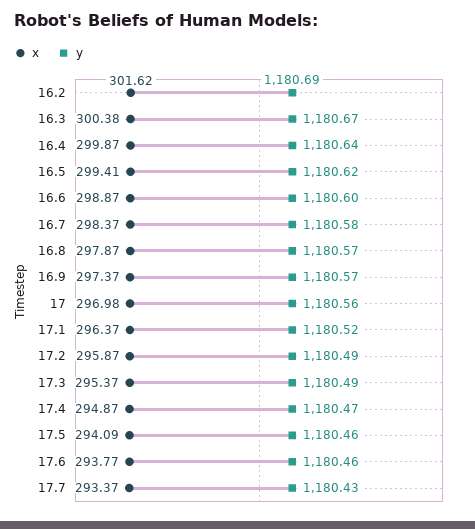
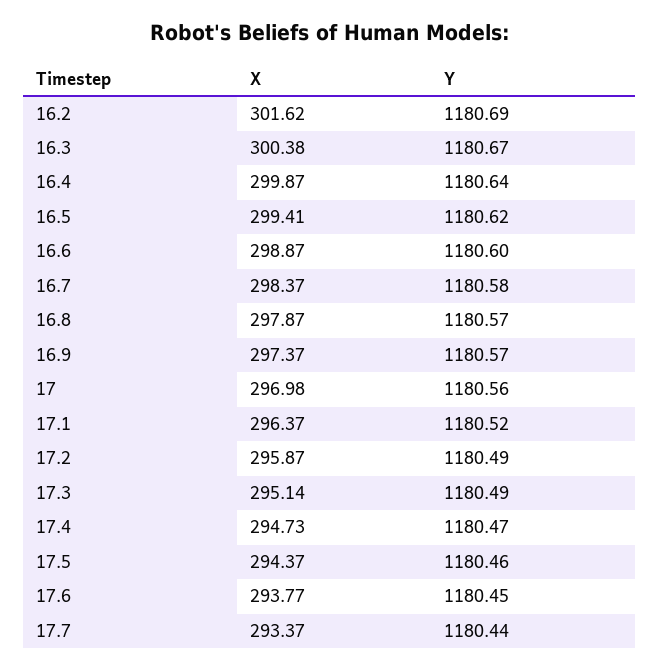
  {
    "x": {
      "16.2": 301.62,
      "16.3": 300.38,
      "16.4": 299.87,
      "16.5": 299.41,
      "16.6": 298.87,
      "16.7": 298.37,
      "16.8": 297.87,
      "16.9": 297.37,
      "17": 296.98,
      "17.1": 296.37,
      "17.2": 295.87,
-     "17.3": 295.37,
+     "17.3": 295.14,
-     "17.4": 294.87,
+     "17.4": 294.73,
-     "17.5": 294.09,
+     "17.5": 294.37,
      "17.6": 293.77,
      "17.7": 293.37
    },
    "y": {
      "16.2": 1180.69,
      "16.3": 1180.67,
      "16.4": 1180.64,
      "16.5": 1180.62,
      "16.6": 1180.6,
      "16.7": 1180.58,
      "16.8": 1180.57,
      "16.9": 1180.57,
      "17": 1180.56,
      "17.1": 1180.52,
      "17.2": 1180.49,
      "17.3": 1180.49,
      "17.4": 1180.47,
      "17.5": 1180.46,
-     "17.6": 1180.46,
+     "17.6": 1180.45,
-     "17.7": 1180.43
+     "17.7": 1180.44
    }
  }

